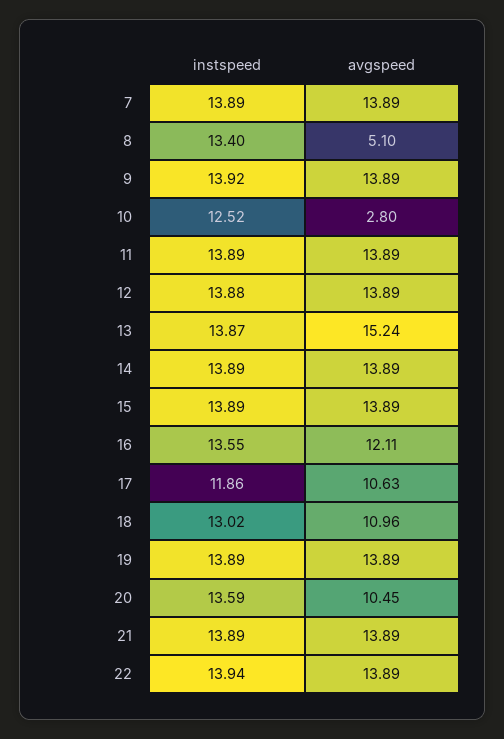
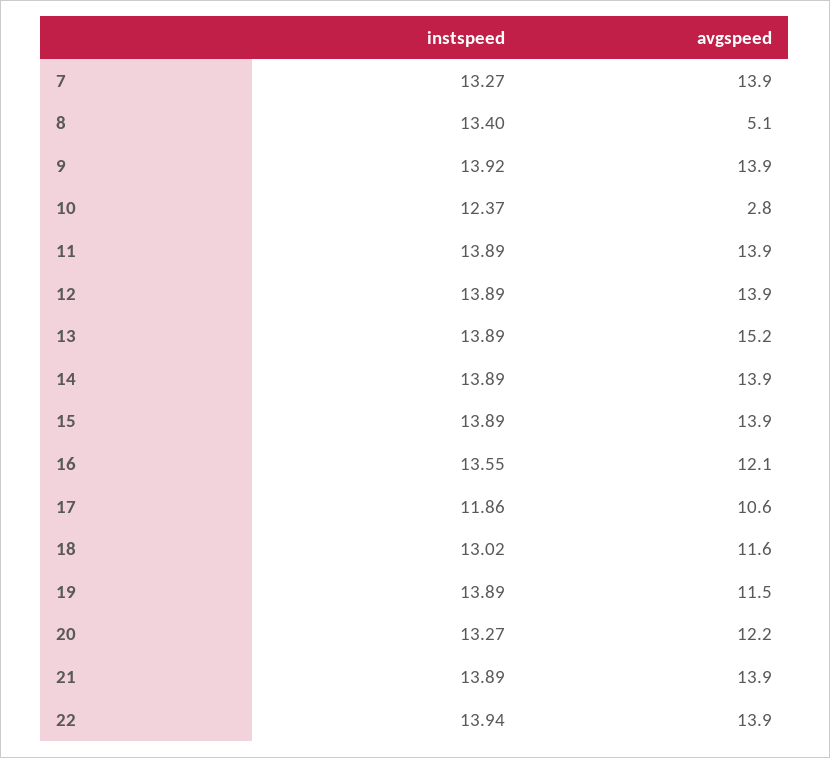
  {
    "instspeed": {
-     "7": 13.89,
+     "7": 13.27,
      "8": 13.4,
      "9": 13.92,
-     "10": 12.52,
+     "10": 12.37,
      "11": 13.89,
-     "12": 13.88,
+     "12": 13.89,
-     "13": 13.87,
+     "13": 13.89,
      "14": 13.89,
      "15": 13.89,
      "16": 13.55,
      "17": 11.86,
      "18": 13.02,
      "19": 13.89,
-     "20": 13.59,
+     "20": 13.27,
      "21": 13.89,
      "22": 13.94
    },
    "avgspeed": {
      "7": 13.89,
      "8": 5.1,
      "9": 13.89,
      "10": 2.8,
      "11": 13.89,
      "12": 13.89,
      "13": 15.24,
      "14": 13.89,
      "15": 13.89,
      "16": 12.11,
      "17": 10.63,
-     "18": 10.96,
+     "18": 11.6,
-     "19": 13.89,
+     "19": 11.5,
-     "20": 10.45,
+     "20": 12.2,
      "21": 13.89,
      "22": 13.89
    }
  }

